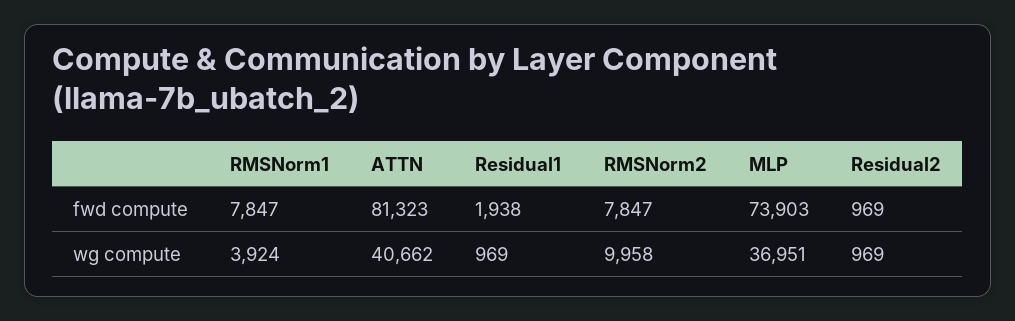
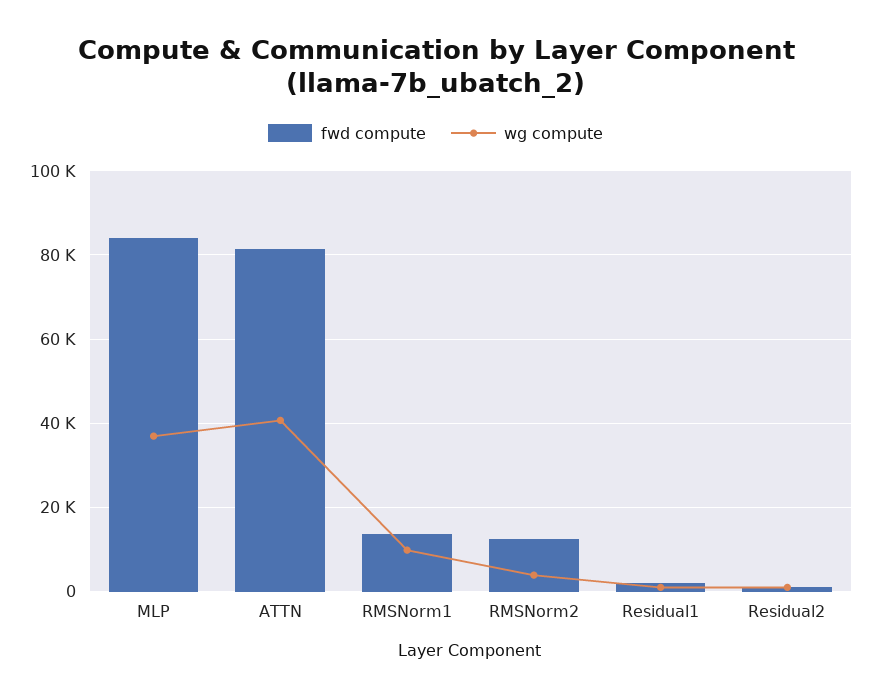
  {
    "fwd compute": {
-     "RMSNorm1": 7847,
+     "RMSNorm1": 14000,
      "ATTN": 81323,
      "Residual1": 1938,
-     "RMSNorm2": 7847,
+     "RMSNorm2": 12000,
-     "MLP": 73903,
+     "MLP": 84000,
      "Residual2": 969
    },
    "wg compute": {
-     "RMSNorm1": 3924,
+     "RMSNorm1": 10000,
      "ATTN": 40662,
      "Residual1": 969,
-     "RMSNorm2": 9958,
+     "RMSNorm2": 4000,
      "MLP": 36951,
      "Residual2": 969
    }
  }

